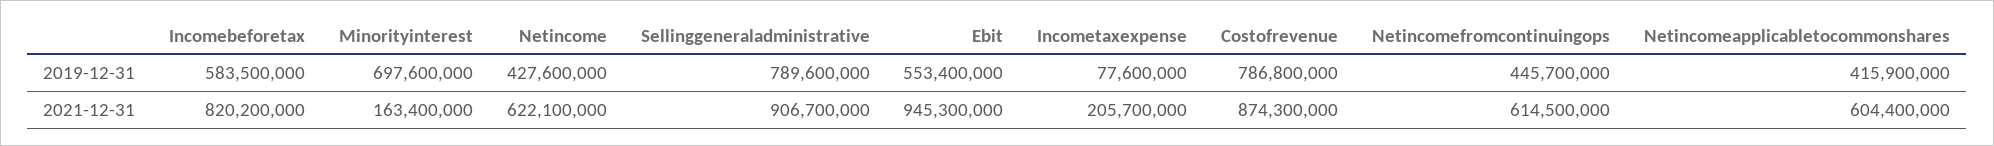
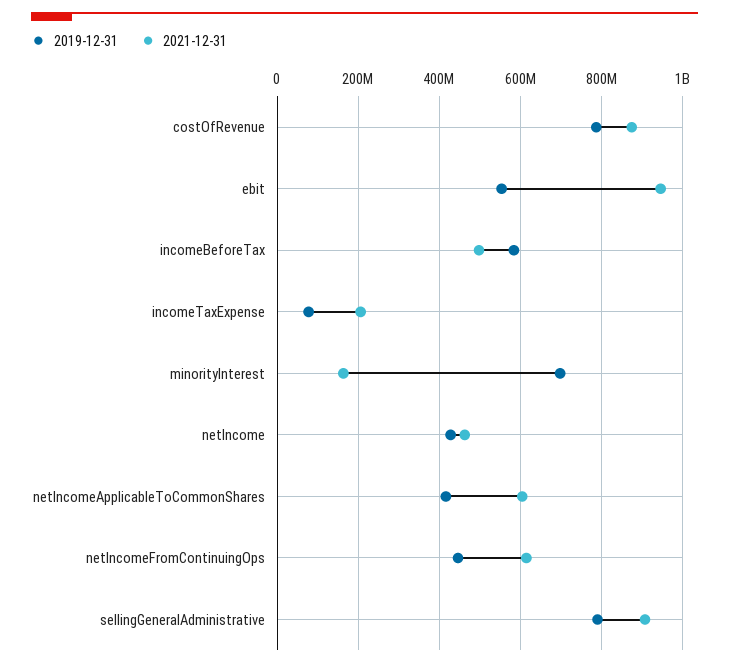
  {
    "2019-12-31": {
      "Incomebeforetax": 583500000,
      "Minorityinterest": 697600000,
      "Netincome": 427600000,
      "Sellinggeneraladministrative": 789600000,
      "Ebit": 553400000,
      "Incometaxexpense": 77600000,
      "Costofrevenue": 786800000,
      "Netincomefromcontinuingops": 445700000,
      "Netincomeapplicabletocommonshares": 415900000
    },
    "2021-12-31": {
-     "Incomebeforetax": 820200000,
+     "Incomebeforetax": 500000000,
      "Minorityinterest": 163400000,
-     "Netincome": 622100000,
+     "Netincome": 460000000,
      "Sellinggeneraladministrative": 906700000,
      "Ebit": 945300000,
      "Incometaxexpense": 205700000,
      "Costofrevenue": 874300000,
      "Netincomefromcontinuingops": 614500000,
      "Netincomeapplicabletocommonshares": 604400000
    }
  }

